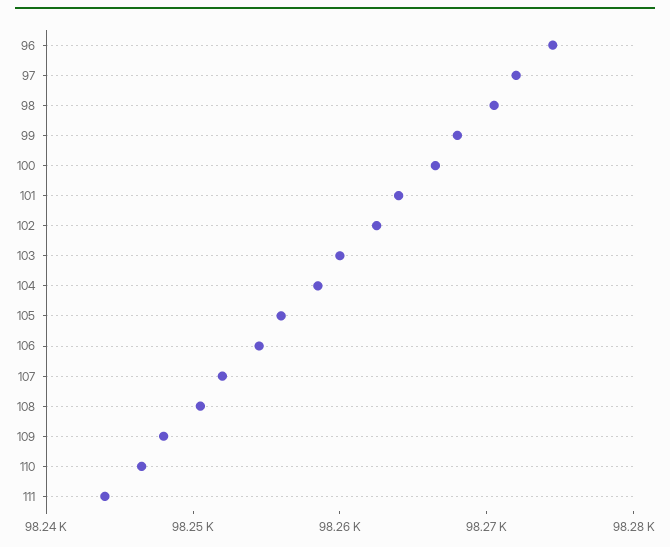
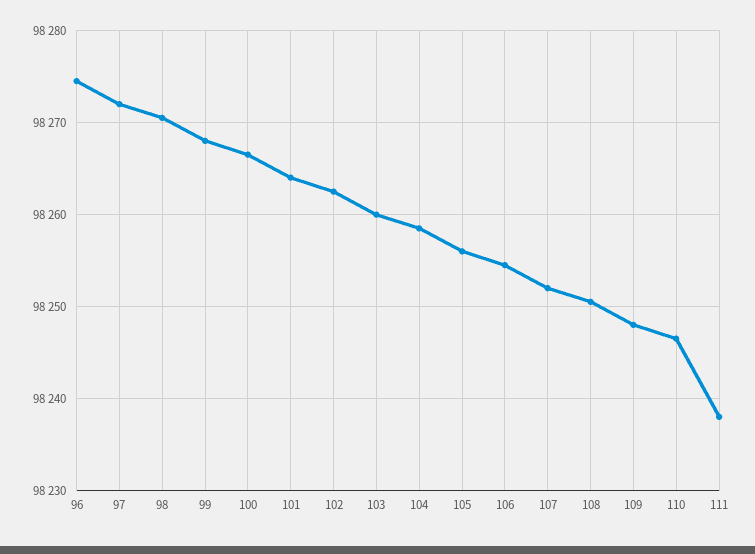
  {
    "96": 98275,
    "97": 98272,
    "98": 98271,
    "99": 98268,
    "100": 98267,
    "101": 98264,
    "102": 98263,
    "103": 98260,
    "104": 98259,
    "105": 98256,
    "106": 98255,
    "107": 98252,
    "108": 98251,
    "109": 98248,
    "110": 98247,
-   "111": 98244
+   "111": 98238
  }

